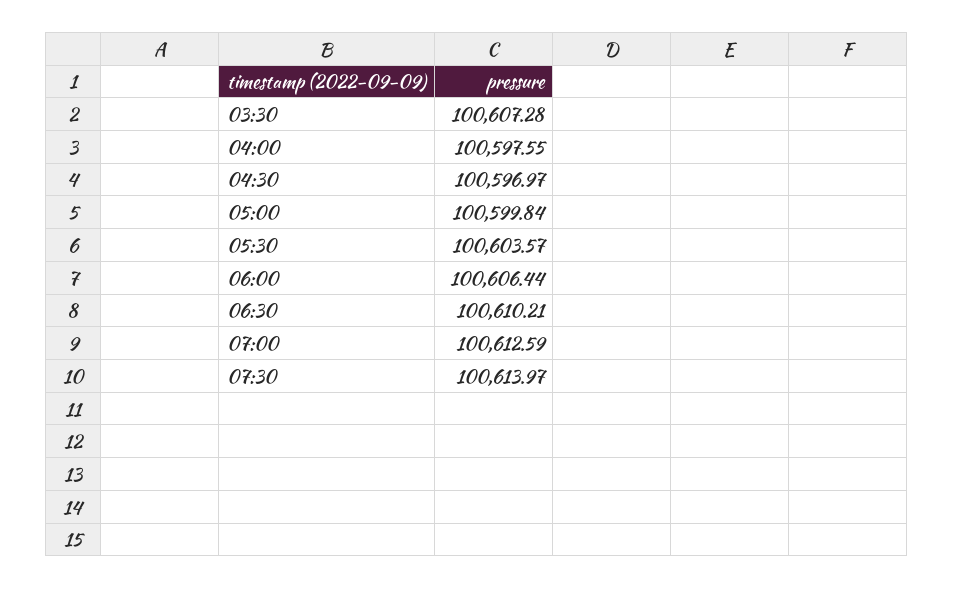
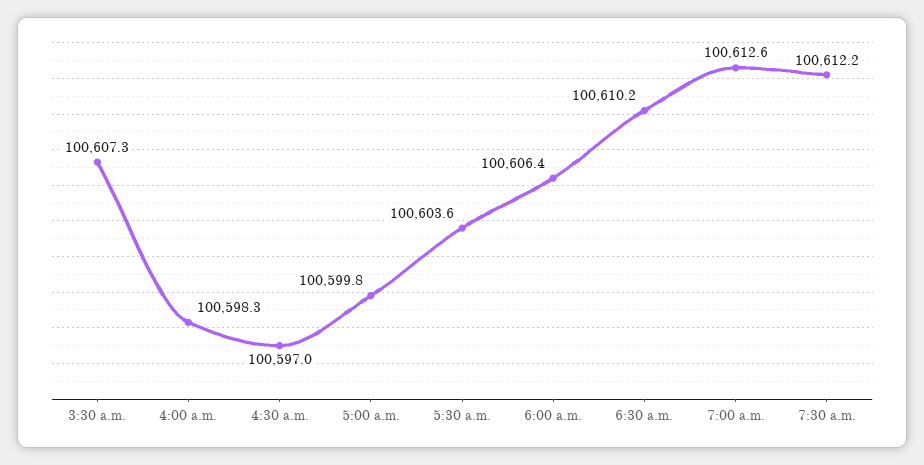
  {
    "03:30": 100607.28,
-   "04:00": 100597.55,
+   "04:00": 100598.3,
    "04:30": 100596.97,
    "05:00": 100599.84,
    "05:30": 100603.57,
    "06:00": 100606.44,
    "06:30": 100610.21,
    "07:00": 100612.59,
-   "07:30": 100613.97
+   "07:30": 100612.2
  }

